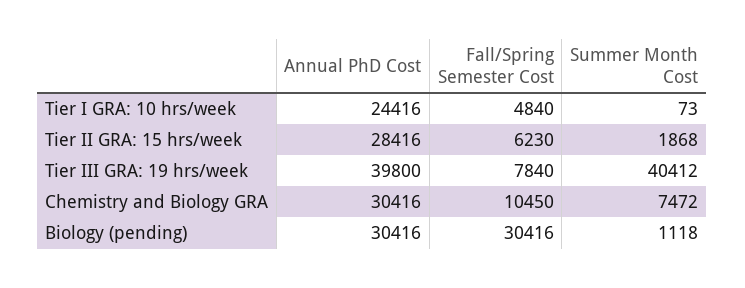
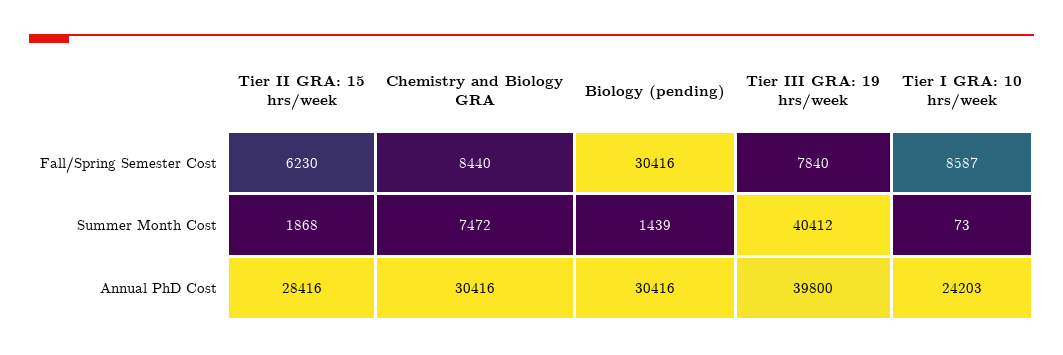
  {
    "Annual PhD Cost": {
-     "Tier I GRA: 10 hrs/week": 24416,
+     "Tier I GRA: 10 hrs/week": 24203,
      "Tier II GRA: 15 hrs/week": 28416,
      "Tier III GRA: 19 hrs/week": 39800,
      "Chemistry and Biology GRA": 30416,
      "Biology (pending)": 30416
    },
    "Fall/Spring Semester Cost": {
-     "Tier I GRA: 10 hrs/week": 4840,
+     "Tier I GRA: 10 hrs/week": 8587,
      "Tier II GRA: 15 hrs/week": 6230,
      "Tier III GRA: 19 hrs/week": 7840,
-     "Chemistry and Biology GRA": 10450,
+     "Chemistry and Biology GRA": 8440,
      "Biology (pending)": 30416
    },
    "Summer Month Cost": {
      "Tier I GRA: 10 hrs/week": 73,
      "Tier II GRA: 15 hrs/week": 1868,
      "Tier III GRA: 19 hrs/week": 40412,
      "Chemistry and Biology GRA": 7472,
-     "Biology (pending)": 1118
+     "Biology (pending)": 1439
    }
  }

